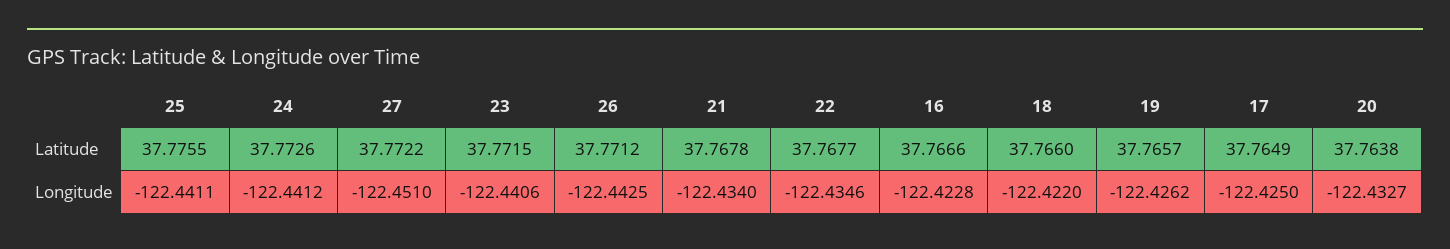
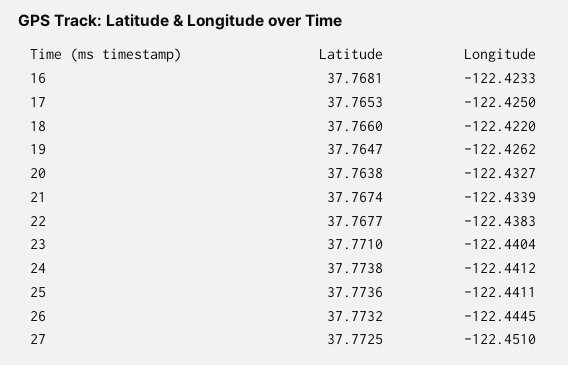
  {
    "25": {
-     "Latitude": 37.7755,
+     "Latitude": 37.7736,
      "Longitude": -122.4411
    },
    "24": {
-     "Latitude": 37.7726,
+     "Latitude": 37.7738,
      "Longitude": -122.4412
    },
    "27": {
-     "Latitude": 37.7722,
+     "Latitude": 37.7725,
      "Longitude": -122.451
    },
    "23": {
-     "Latitude": 37.7715,
+     "Latitude": 37.771,
-     "Longitude": -122.4406
+     "Longitude": -122.4404
    },
    "26": {
-     "Latitude": 37.7712,
+     "Latitude": 37.7732,
-     "Longitude": -122.4425
+     "Longitude": -122.4445
    },
    "21": {
-     "Latitude": 37.7678,
+     "Latitude": 37.7674,
-     "Longitude": -122.434
+     "Longitude": -122.4339
    },
    "22": {
      "Latitude": 37.7677,
-     "Longitude": -122.4346
+     "Longitude": -122.4383
    },
    "16": {
-     "Latitude": 37.7666,
+     "Latitude": 37.7681,
-     "Longitude": -122.4228
+     "Longitude": -122.4233
    },
    "18": {
      "Latitude": 37.766,
      "Longitude": -122.422
    },
    "19": {
-     "Latitude": 37.7657,
+     "Latitude": 37.7647,
      "Longitude": -122.4262
    },
    "17": {
-     "Latitude": 37.7649,
+     "Latitude": 37.7653,
      "Longitude": -122.425
    },
    "20": {
      "Latitude": 37.7638,
      "Longitude": -122.4327
    }
  }

